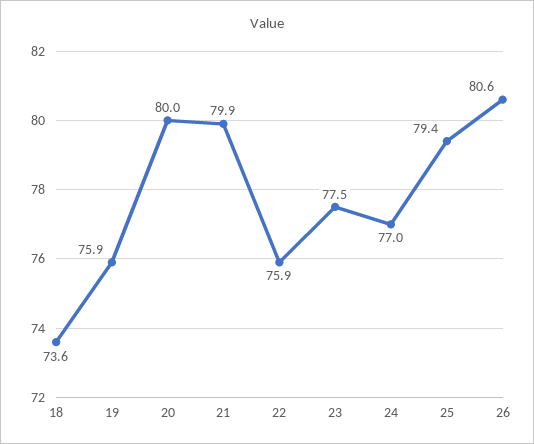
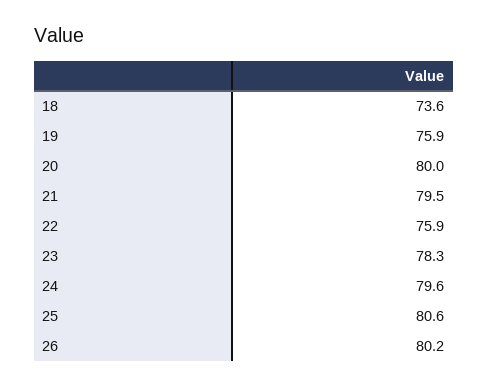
  {
    "18": 73.6,
    "19": 75.9,
    "20": 80,
-   "21": 79.9,
+   "21": 79.5,
    "22": 75.9,
-   "23": 77.5,
+   "23": 78.3,
-   "24": 77,
+   "24": 79.6,
-   "25": 79.4,
+   "25": 80.6,
-   "26": 80.6
+   "26": 80.2
  }

